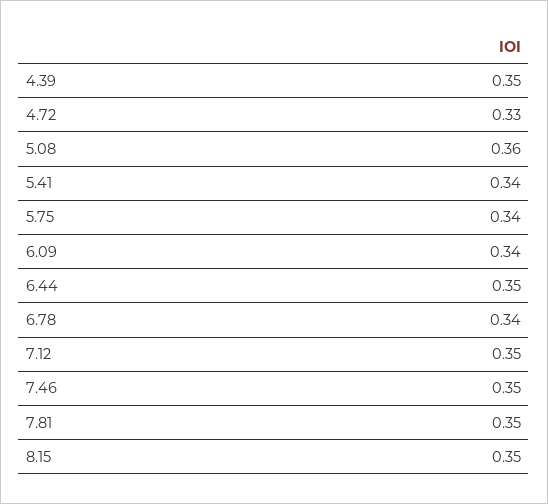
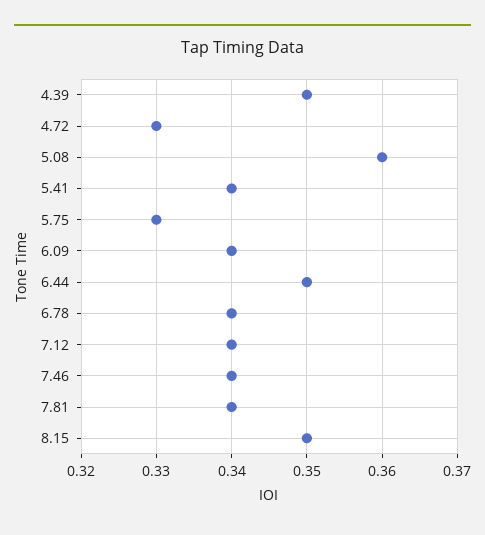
  {
    "4.39": 0.35,
    "4.72": 0.33,
    "5.08": 0.36,
    "5.41": 0.34,
-   "5.75": 0.34,
+   "5.75": 0.33,
    "6.09": 0.34,
    "6.44": 0.35,
    "6.78": 0.34,
-   "7.12": 0.35,
+   "7.12": 0.34,
-   "7.46": 0.35,
+   "7.46": 0.34,
-   "7.81": 0.35,
+   "7.81": 0.34,
    "8.15": 0.35
  }

